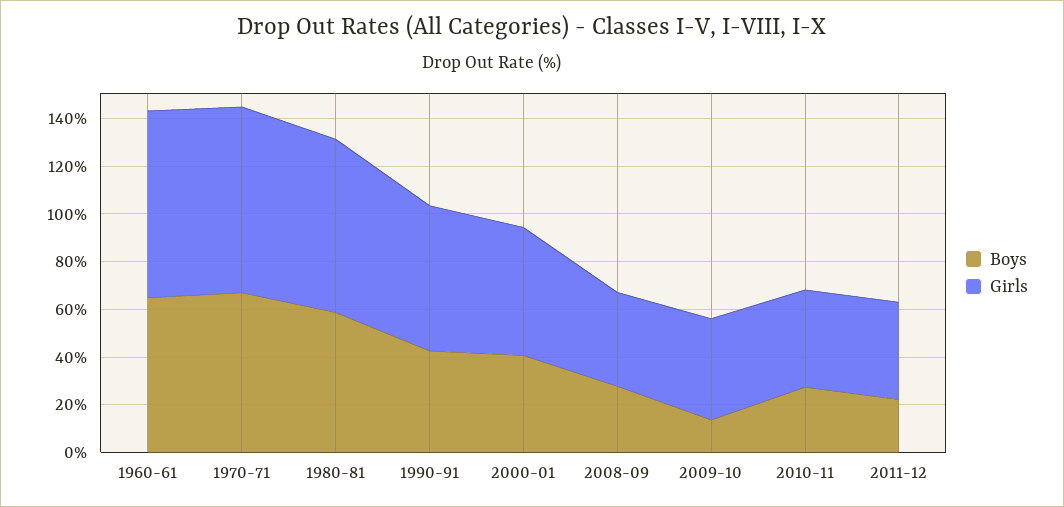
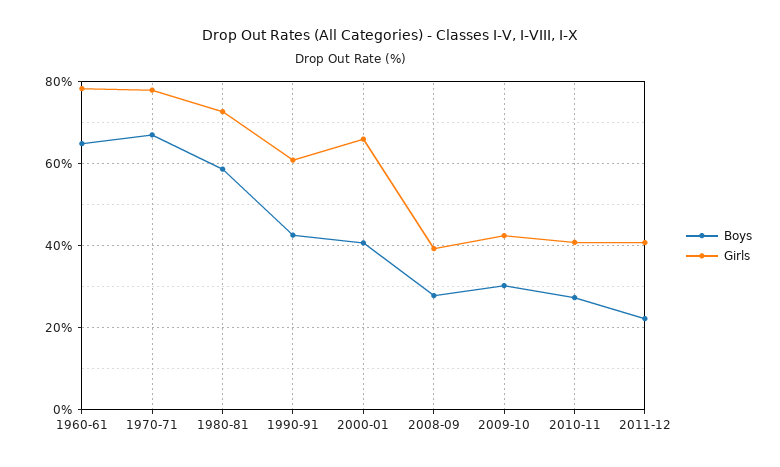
  {
    "Boys": {
      "1960-61": 64,
      "1970-71": 68,
      "1980-81": 58,
      "1990-91": 42,
      "2000-01": 40,
      "2008-09": 28,
-     "2009-10": 15,
+     "2009-10": 30,
      "2010-11": 28,
      "2011-12": 22
    },
    "Girls": {
      "1960-61": 78,
      "1970-71": 78,
      "1980-81": 72,
      "1990-91": 60,
-     "2000-01": 55,
+     "2000-01": 66,
      "2008-09": 40,
      "2009-10": 42,
      "2010-11": 40,
      "2011-12": 40
    }
  }

